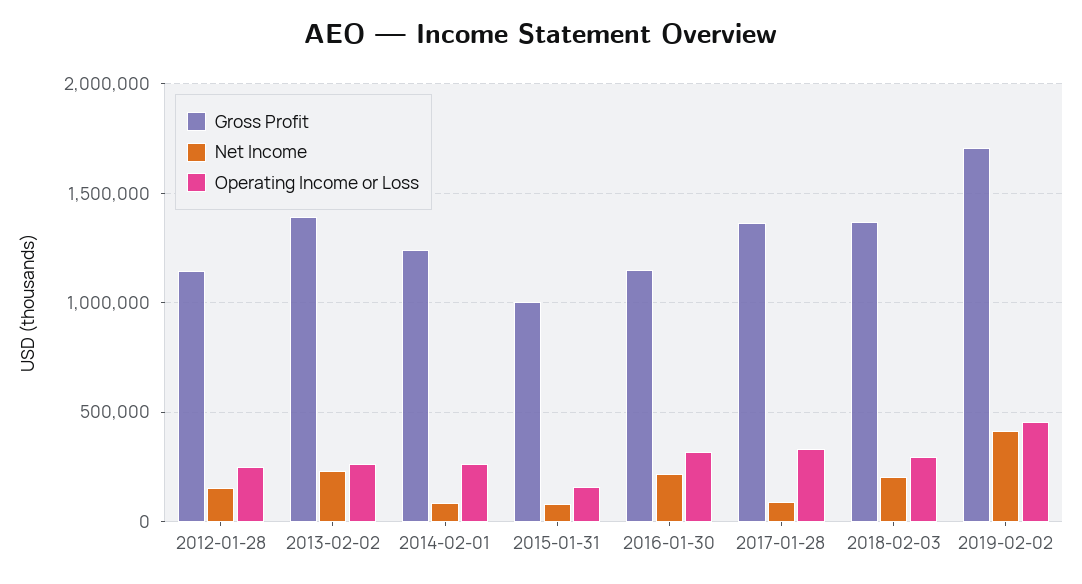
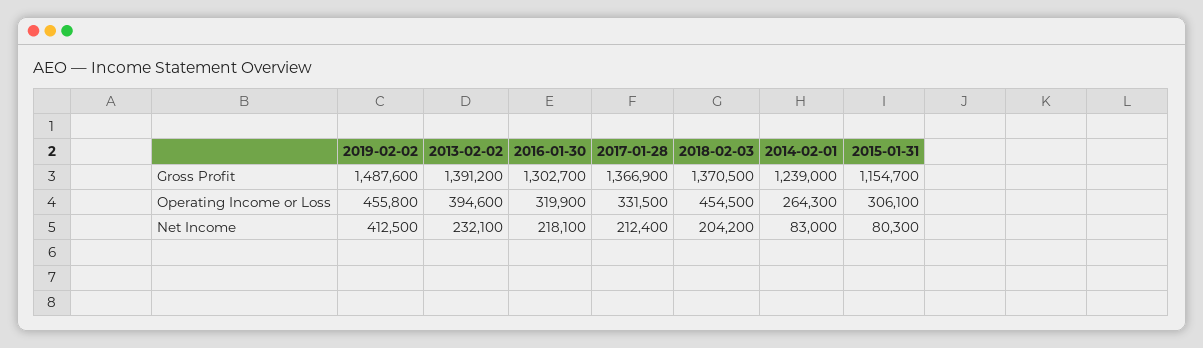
  {
    "Gross Profit": {
-     "2012-01-28": 1150000,
      "2013-02-02": 1391200,
      "2014-02-01": 1239000,
-     "2015-01-31": 1000000,
+     "2015-01-31": 1154700,
-     "2016-01-30": 1150000,
+     "2016-01-30": 1302700,
      "2017-01-28": 1366900,
      "2018-02-03": 1370500,
-     "2019-02-02": 1700000
+     "2019-02-02": 1487600
    },
    "Net Income": {
-     "2012-01-28": 150000,
      "2013-02-02": 232100,
      "2014-02-01": 83000,
      "2015-01-31": 80300,
      "2016-01-30": 218100,
-     "2017-01-28": 100000,
+     "2017-01-28": 212400,
      "2018-02-03": 204200,
      "2019-02-02": 412500
    },
    "Operating Income or Loss": {
-     "2012-01-28": 250000,
-     "2013-02-02": 250000,
+     "2013-02-02": 394600,
      "2014-02-01": 264300,
-     "2015-01-31": 150000,
+     "2015-01-31": 306100,
      "2016-01-30": 319900,
      "2017-01-28": 331500,
-     "2018-02-03": 300000,
+     "2018-02-03": 454500,
      "2019-02-02": 455800
    }
  }

